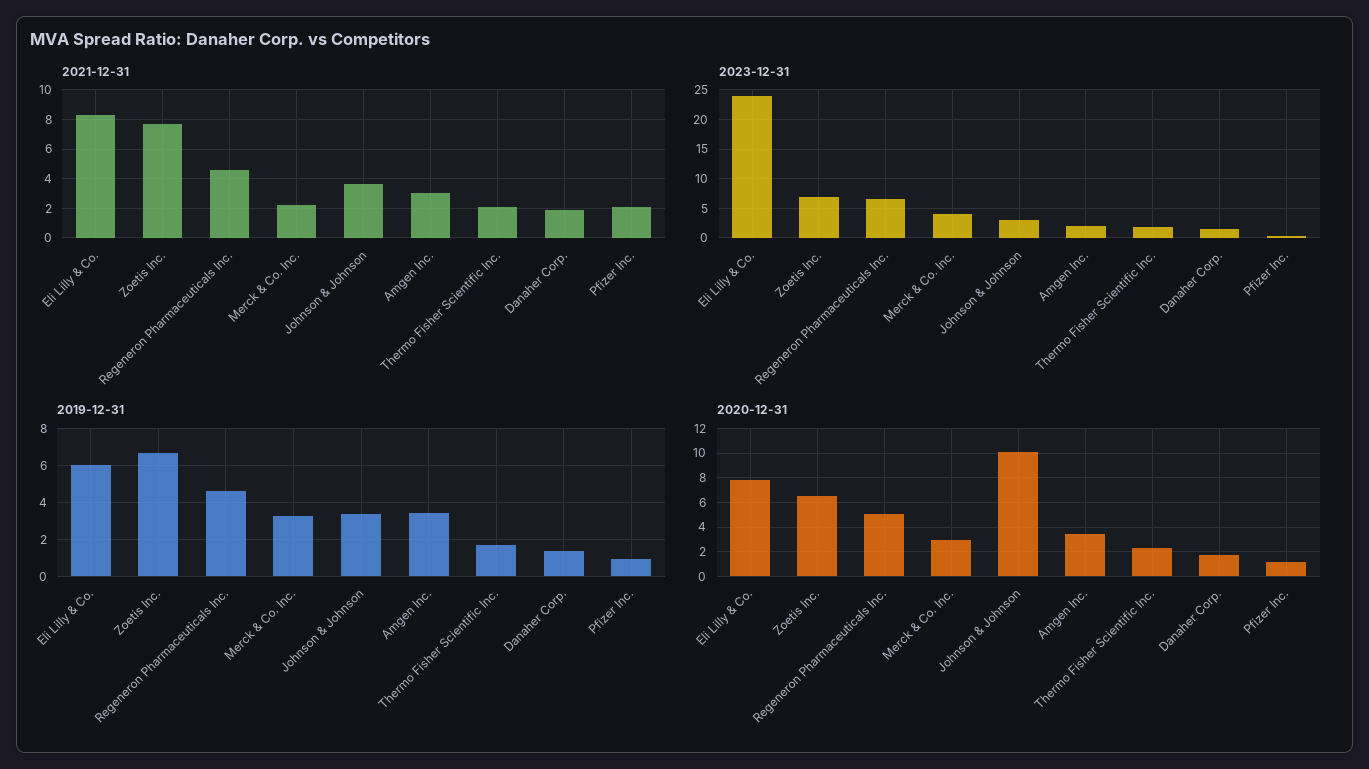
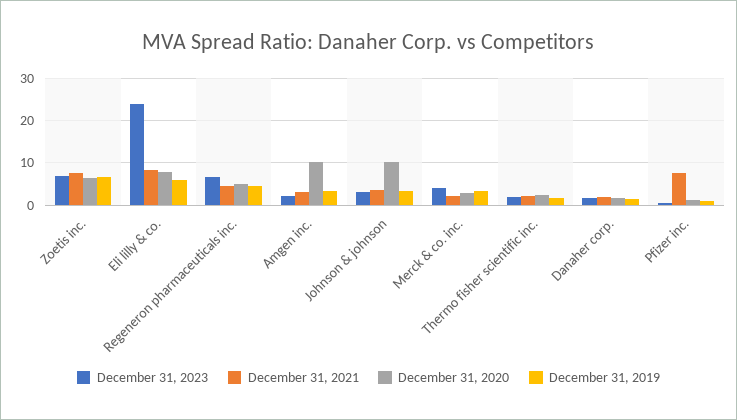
  {
    "2021-12-31": {
      "Eli Lilly & Co.": 8.5,
      "Zoetis Inc.": 7.5,
      "Regeneron Pharmaceuticals Inc.": 4.5,
      "Merck & Co. Inc.": 2,
      "Johnson & Johnson": 3.5,
      "Amgen Inc.": 3,
      "Thermo Fisher Scientific Inc.": 2,
      "Danaher Corp.": 2,
-     "Pfizer Inc.": 2
+     "Pfizer Inc.": 8
    },
    "2023-12-31": {
      "Eli Lilly & Co.": 24,
      "Zoetis Inc.": 6,
      "Regeneron Pharmaceuticals Inc.": 6,
      "Merck & Co. Inc.": 4,
      "Johnson & Johnson": 4,
      "Amgen Inc.": 2,
      "Thermo Fisher Scientific Inc.": 2,
      "Danaher Corp.": 2,
      "Pfizer Inc.": 0
    },
    "2019-12-31": {
      "Eli Lilly & Co.": 6,
      "Zoetis Inc.": 6.5,
      "Regeneron Pharmaceuticals Inc.": 4.5,
      "Merck & Co. Inc.": 3.5,
      "Johnson & Johnson": 3.5,
      "Amgen Inc.": 3.5,
      "Thermo Fisher Scientific Inc.": 1.5,
      "Danaher Corp.": 1.5,
      "Pfizer Inc.": 1
    },
    "2020-12-31": {
      "Eli Lilly & Co.": 8,
      "Zoetis Inc.": 6.5,
      "Regeneron Pharmaceuticals Inc.": 5,
      "Merck & Co. Inc.": 3,
      "Johnson & Johnson": 10,
-     "Amgen Inc.": 3.5,
+     "Amgen Inc.": 10,
      "Thermo Fisher Scientific Inc.": 2.5,
      "Danaher Corp.": 1.5,
      "Pfizer Inc.": 1
    }
  }

